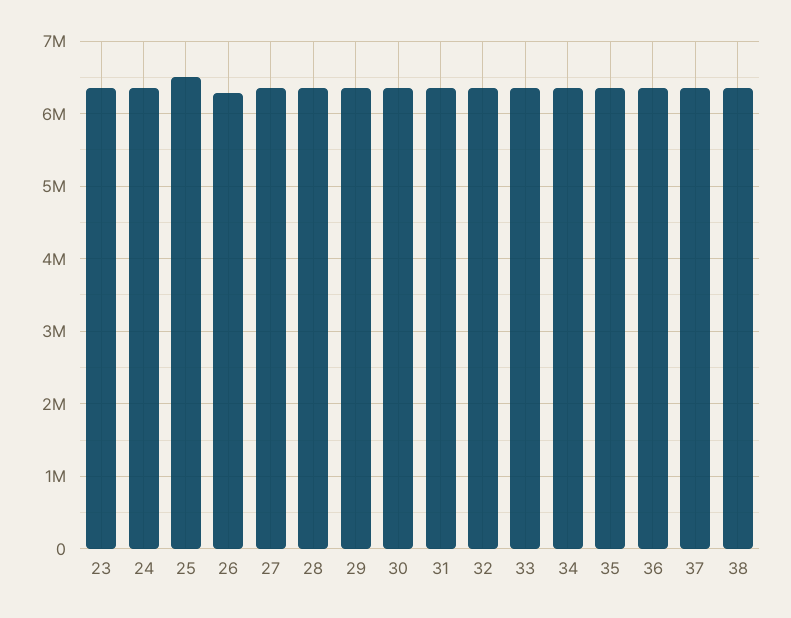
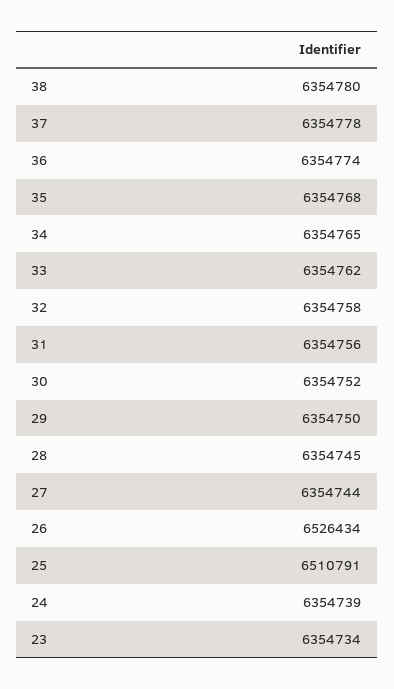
  {
    "23": 6354734,
    "24": 6354739,
    "25": 6510791,
-   "26": 6300000,
+   "26": 6526434,
    "27": 6354744,
    "28": 6354745,
    "29": 6354750,
    "30": 6354752,
    "31": 6354756,
    "32": 6354758,
    "33": 6354762,
    "34": 6354765,
    "35": 6354768,
    "36": 6354774,
    "37": 6354778,
    "38": 6354780
  }

